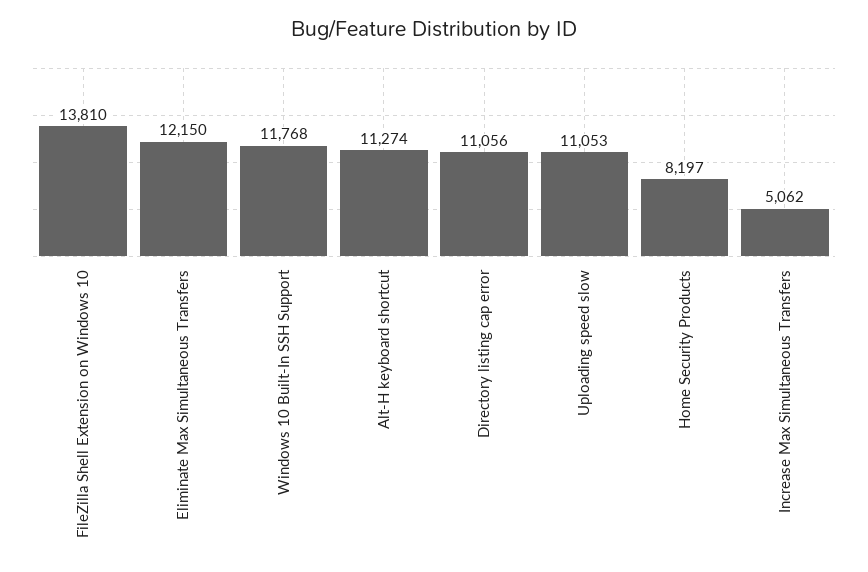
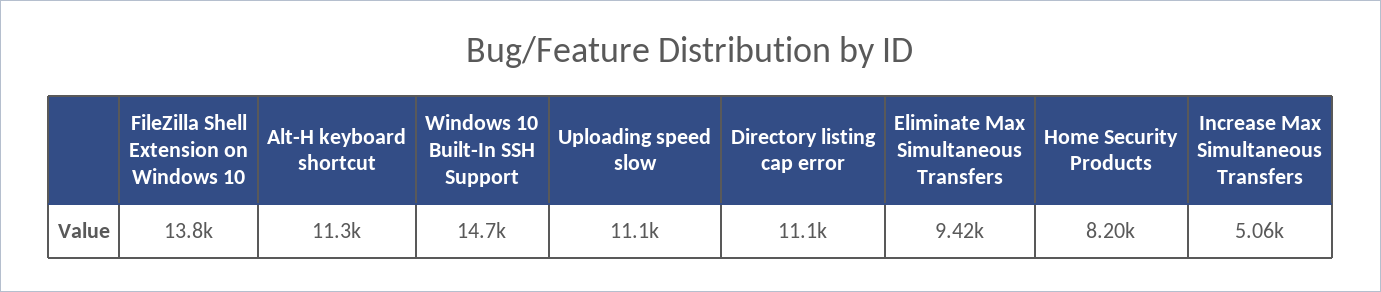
  {
    "FileZilla Shell Extension on Windows 10": 13810,
-   "Eliminate Max Simultaneous Transfers": 12150,
+   "Eliminate Max Simultaneous Transfers": 9420,
-   "Windows 10 Built-In SSH Support": 11768,
+   "Windows 10 Built-In SSH Support": 14700,
    "Alt-H keyboard shortcut": 11274,
    "Directory listing cap error": 11056,
    "Uploading speed slow": 11053,
    "Home Security Products": 8197,
    "Increase Max Simultaneous Transfers": 5062
  }

